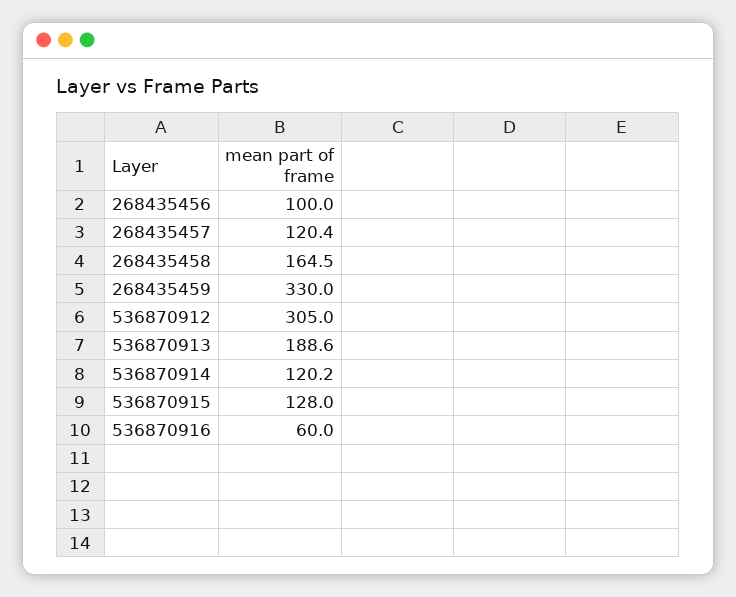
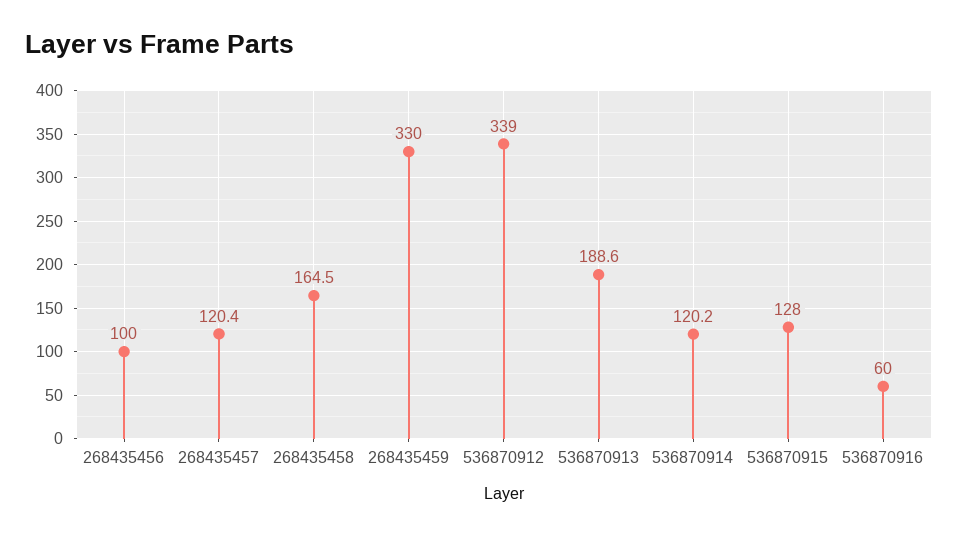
  {
    "268435456": 100,
    "268435457": 120.4,
    "268435458": 164.5,
    "268435459": 330,
-   "536870912": 305,
+   "536870912": 339,
    "536870913": 188.6,
    "536870914": 120.2,
    "536870915": 128,
    "536870916": 60
  }

